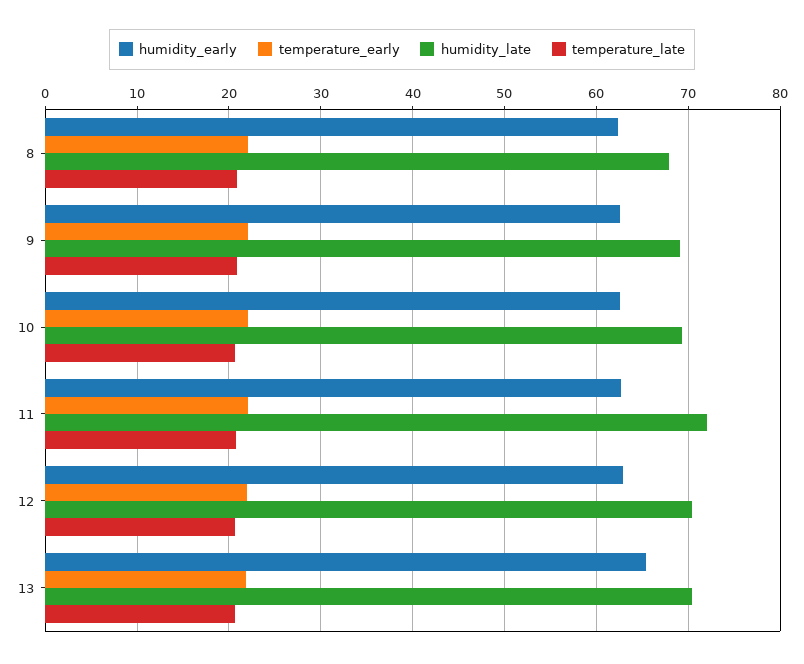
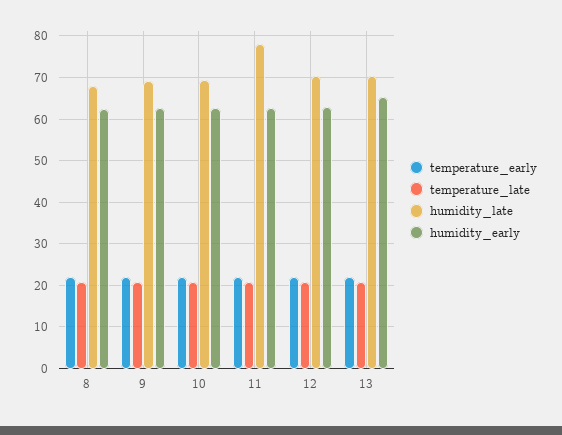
  {
    "humidity_early": {
      "8": 62,
      "9": 63,
      "10": 63,
      "11": 63,
      "12": 63,
      "13": 65
    },
    "temperature_early": {
      "8": 22,
      "9": 22,
      "10": 22,
      "11": 22,
      "12": 22,
      "13": 22
    },
    "humidity_late": {
      "8": 68,
      "9": 69,
      "10": 69,
-     "11": 72,
+     "11": 78,
      "12": 70,
      "13": 70
    },
    "temperature_late": {
      "8": 21,
      "9": 21,
      "10": 21,
      "11": 21,
      "12": 21,
      "13": 21
    }
  }

